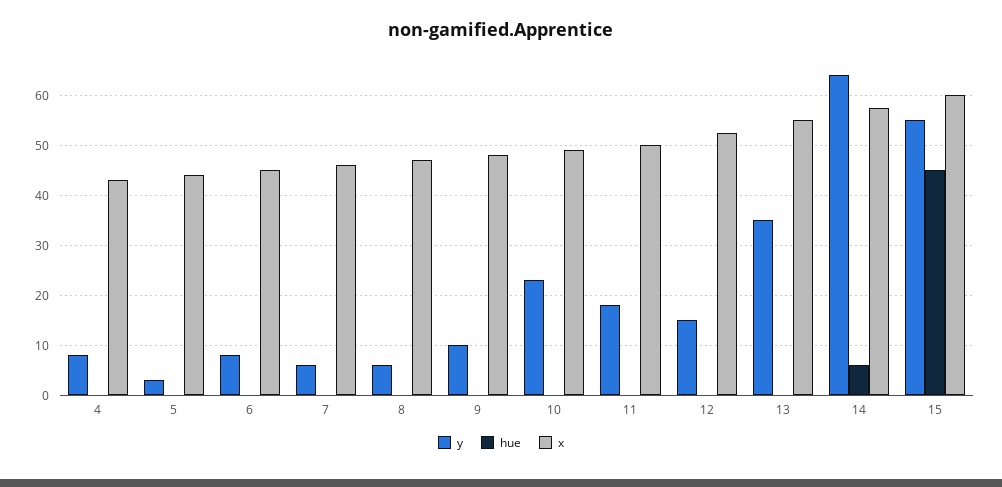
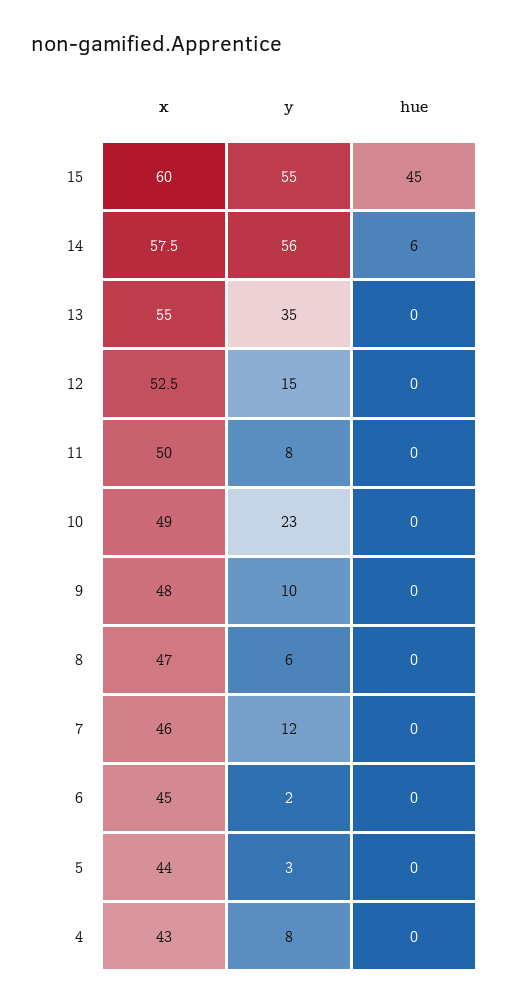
  {
    "y": {
      "4": 8,
      "5": 3,
-     "6": 8,
+     "6": 2,
-     "7": 6,
+     "7": 12,
      "8": 6,
      "9": 10,
      "10": 23,
-     "11": 18,
+     "11": 8,
      "12": 15,
      "13": 35,
-     "14": 64,
+     "14": 56,
      "15": 55
    },
    "hue": {
      "4": 0,
      "5": 0,
      "6": 0,
      "7": 0,
      "8": 0,
      "9": 0,
      "10": 0,
      "11": 0,
      "12": 0,
      "13": 0,
      "14": 6,
      "15": 45
    },
    "x": {
      "4": 43,
      "5": 44,
      "6": 45,
      "7": 46,
      "8": 47,
      "9": 48,
      "10": 49,
      "11": 50,
      "12": 52.5,
      "13": 55,
      "14": 57.5,
      "15": 60
    }
  }

